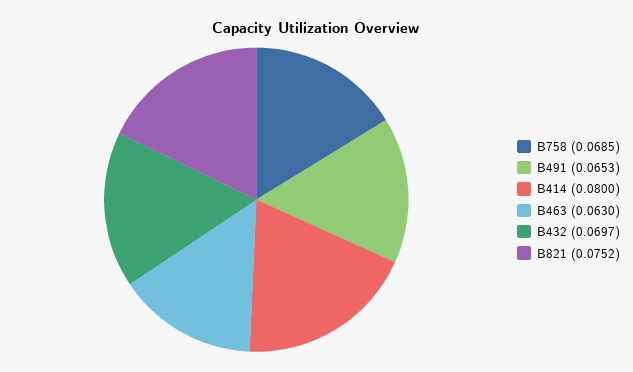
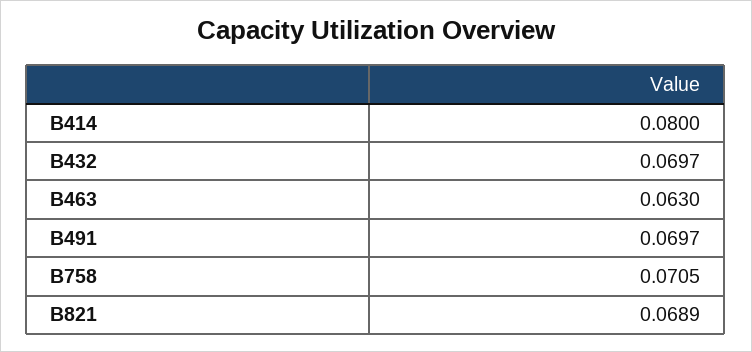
  {
-   "B758": 0.0685,
+   "B758": 0.0705,
-   "B491": 0.0653,
+   "B491": 0.0697,
    "B414": 0.08,
    "B463": 0.063,
    "B432": 0.0697,
-   "B821": 0.0752
+   "B821": 0.0689
  }

